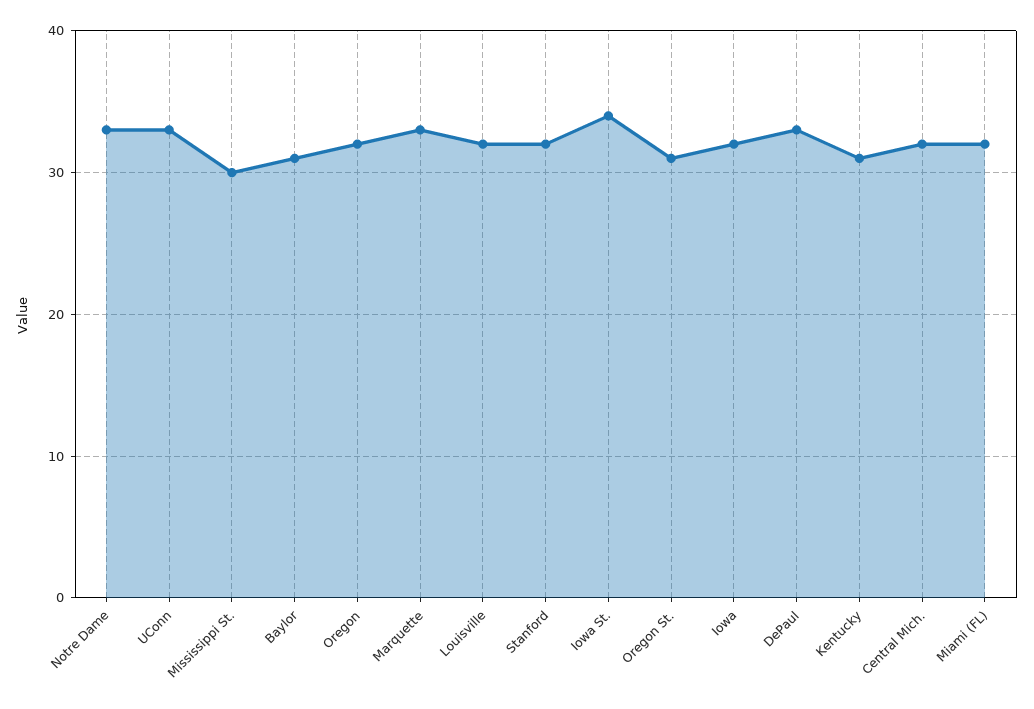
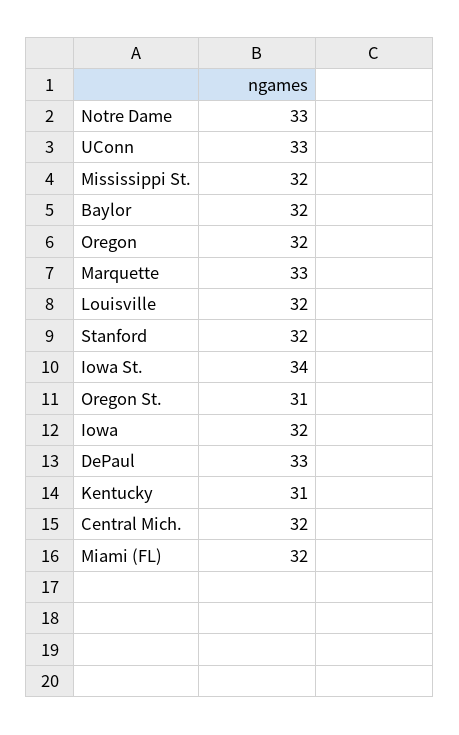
  {
    "Notre Dame": 33,
    "UConn": 33,
-   "Mississippi St.": 30,
+   "Mississippi St.": 32,
-   "Baylor": 31,
+   "Baylor": 32,
    "Oregon": 32,
    "Marquette": 33,
    "Louisville": 32,
    "Stanford": 32,
    "Iowa St.": 34,
    "Oregon St.": 31,
    "Iowa": 32,
    "DePaul": 33,
    "Kentucky": 31,
    "Central Mich.": 32,
    "Miami (FL)": 32
  }

